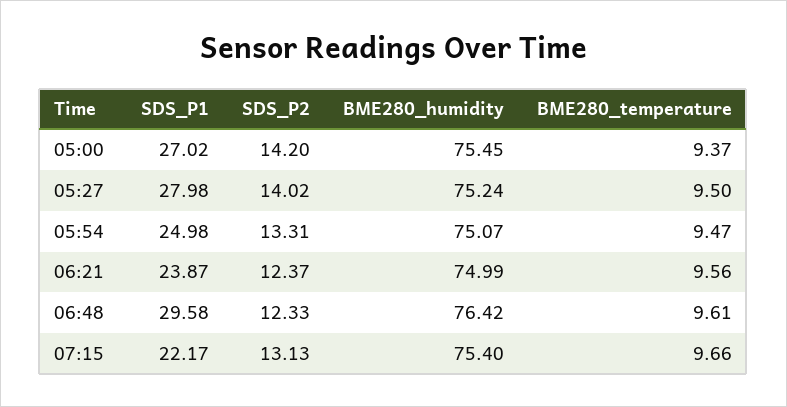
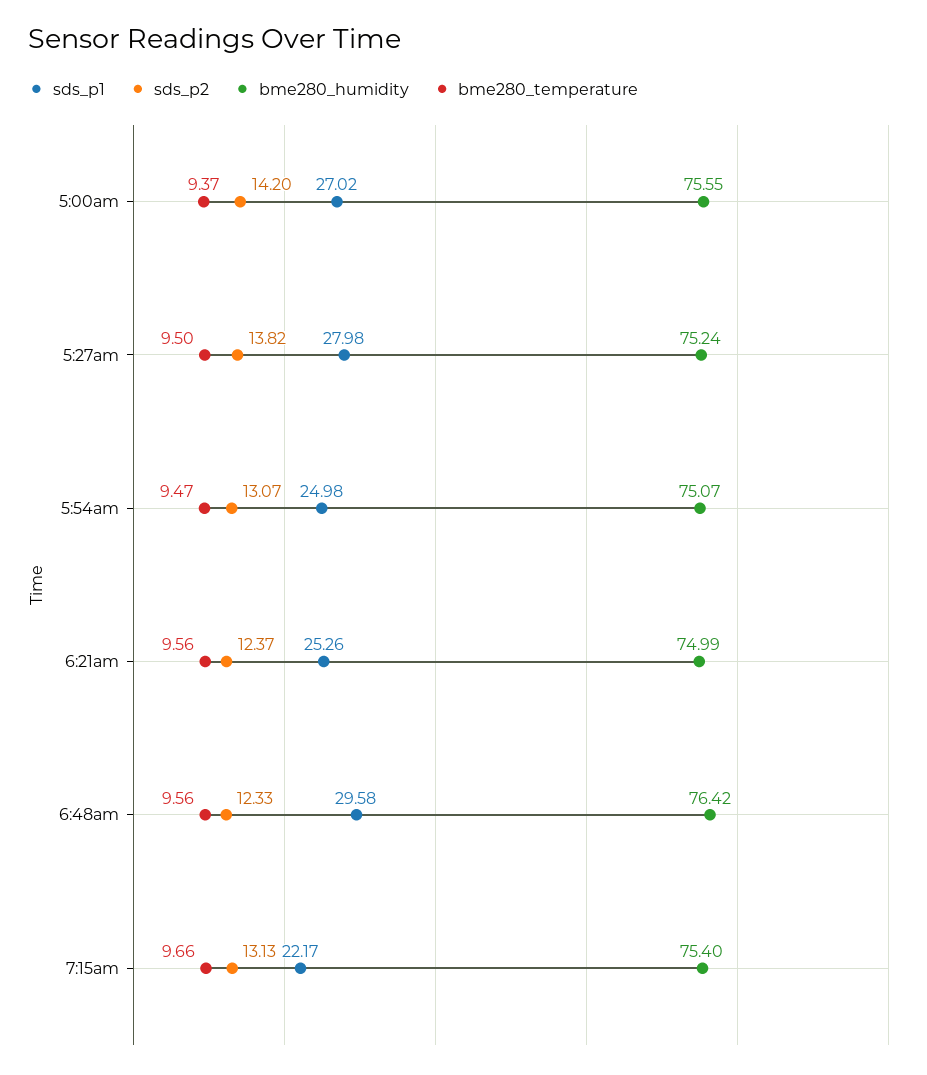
  {
    "SDS_P1": {
      "05:00": 27.02,
      "05:27": 27.98,
      "05:54": 24.98,
-     "06:21": 23.87,
+     "06:21": 25.26,
      "06:48": 29.58,
      "07:15": 22.17
    },
    "SDS_P2": {
      "05:00": 14.2,
-     "05:27": 14.02,
+     "05:27": 13.82,
-     "05:54": 13.31,
+     "05:54": 13.07,
      "06:21": 12.37,
      "06:48": 12.33,
      "07:15": 13.13
    },
    "BME280_humidity": {
-     "05:00": 75.45,
+     "05:00": 75.55,
      "05:27": 75.24,
      "05:54": 75.07,
      "06:21": 74.99,
      "06:48": 76.42,
      "07:15": 75.4
    },
    "BME280_temperature": {
      "05:00": 9.37,
      "05:27": 9.5,
      "05:54": 9.47,
      "06:21": 9.56,
-     "06:48": 9.61,
+     "06:48": 9.56,
      "07:15": 9.66
    }
  }

